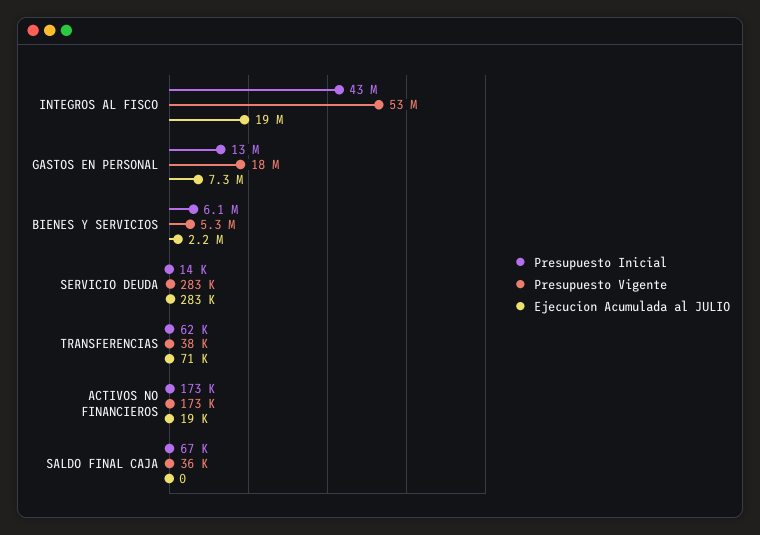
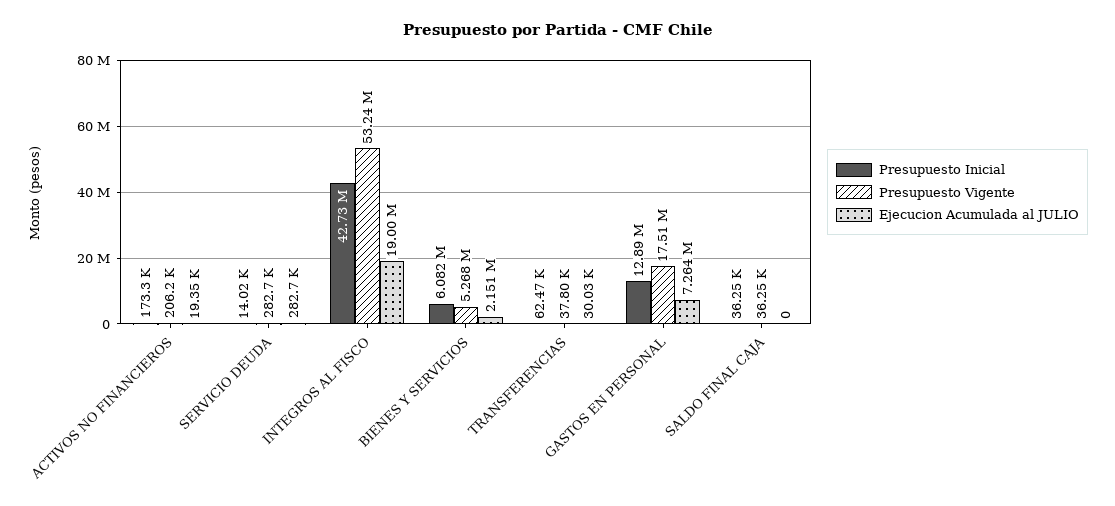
  {
    "Presupuesto Inicial": {
      "INTEGROS AL FISCO": 42730000,
      "GASTOS EN PERSONAL": 12890000,
      "BIENES Y SERVICIOS": 6082000,
      "SERVICIO DEUDA": 14020,
      "TRANSFERENCIAS": 62470,
      "ACTIVOS NO FINANCIEROS": 173300,
-     "SALDO FINAL CAJA": 67000
+     "SALDO FINAL CAJA": 36250
    },
    "Presupuesto Vigente": {
      "INTEGROS AL FISCO": 53240000,
      "GASTOS EN PERSONAL": 17510000,
      "BIENES Y SERVICIOS": 5268000,
      "SERVICIO DEUDA": 282700,
      "TRANSFERENCIAS": 37800,
-     "ACTIVOS NO FINANCIEROS": 173000,
+     "ACTIVOS NO FINANCIEROS": 206200,
      "SALDO FINAL CAJA": 36250
    },
    "Ejecucion Acumulada al JULIO": {
      "INTEGROS AL FISCO": 19000000,
      "GASTOS EN PERSONAL": 7264000,
      "BIENES Y SERVICIOS": 2151000,
      "SERVICIO DEUDA": 282700,
-     "TRANSFERENCIAS": 71000,
+     "TRANSFERENCIAS": 30030,
      "ACTIVOS NO FINANCIEROS": 19350,
      "SALDO FINAL CAJA": 0
    }
  }

